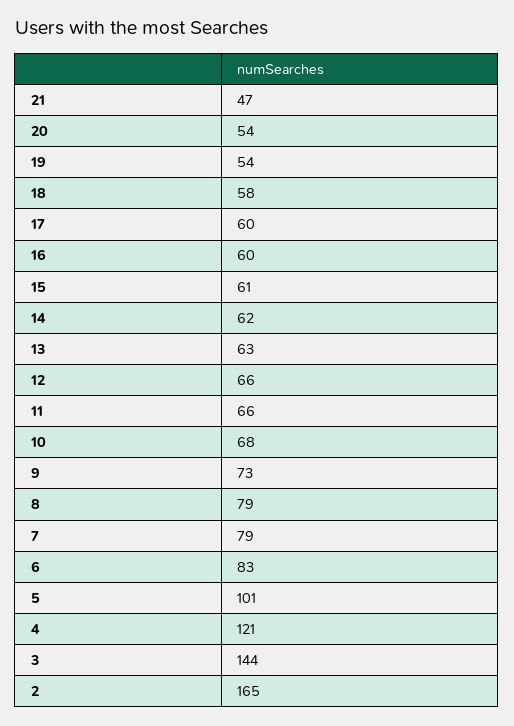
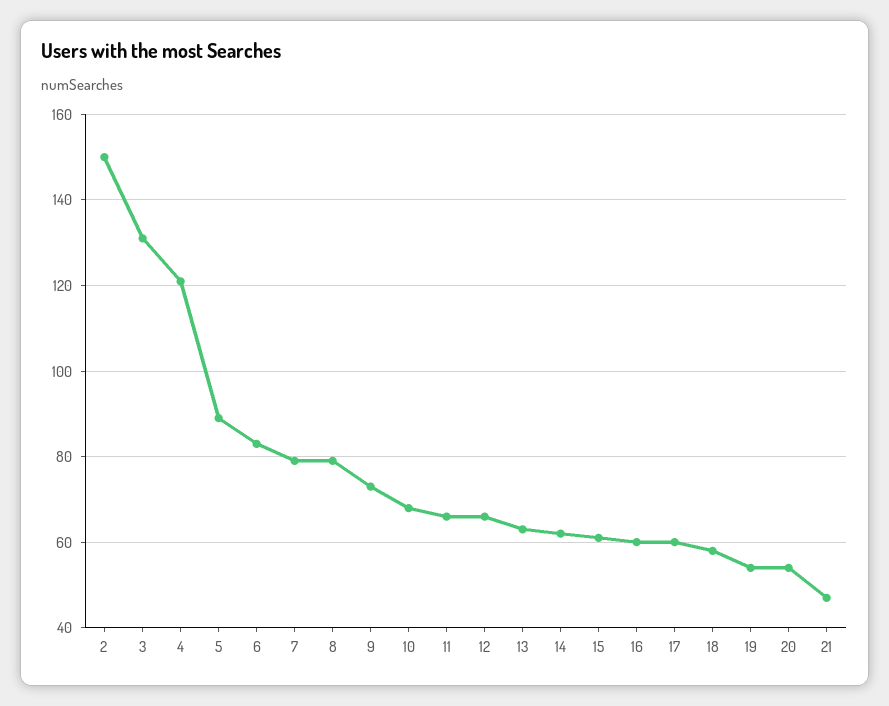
  {
    "21": 47,
    "20": 54,
    "19": 54,
    "18": 58,
    "17": 60,
    "16": 60,
    "15": 61,
    "14": 62,
    "13": 63,
    "12": 66,
    "11": 66,
    "10": 68,
    "9": 73,
    "8": 79,
    "7": 79,
    "6": 83,
-   "5": 101,
+   "5": 90,
    "4": 121,
-   "3": 144,
+   "3": 130,
-   "2": 165
+   "2": 150
  }

